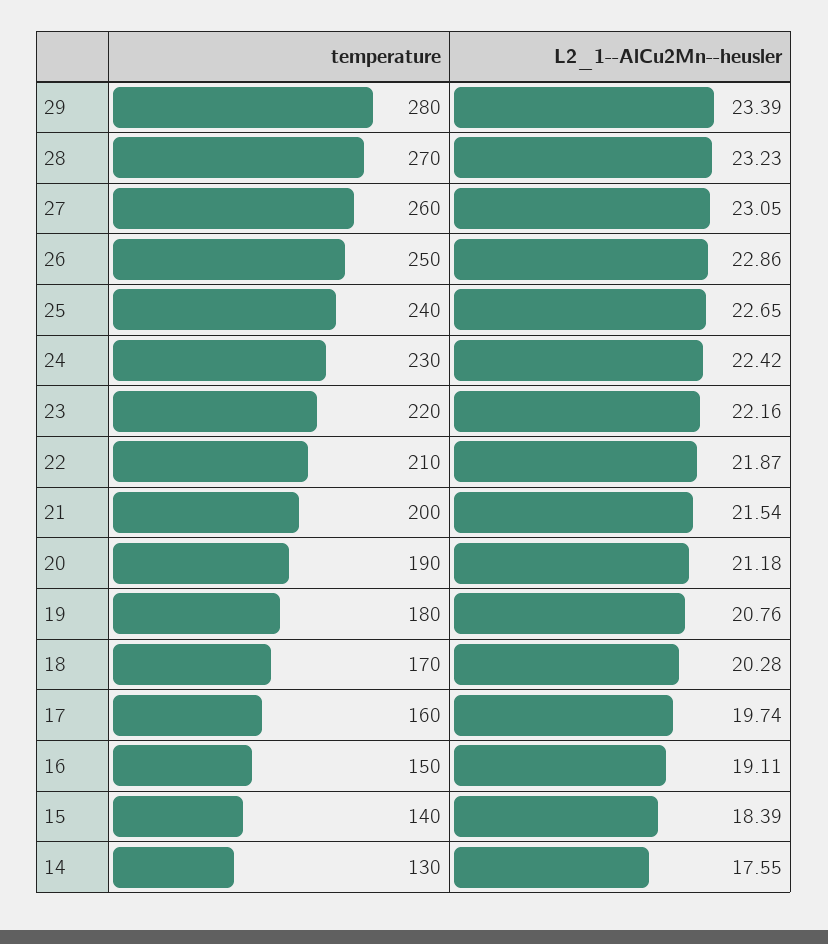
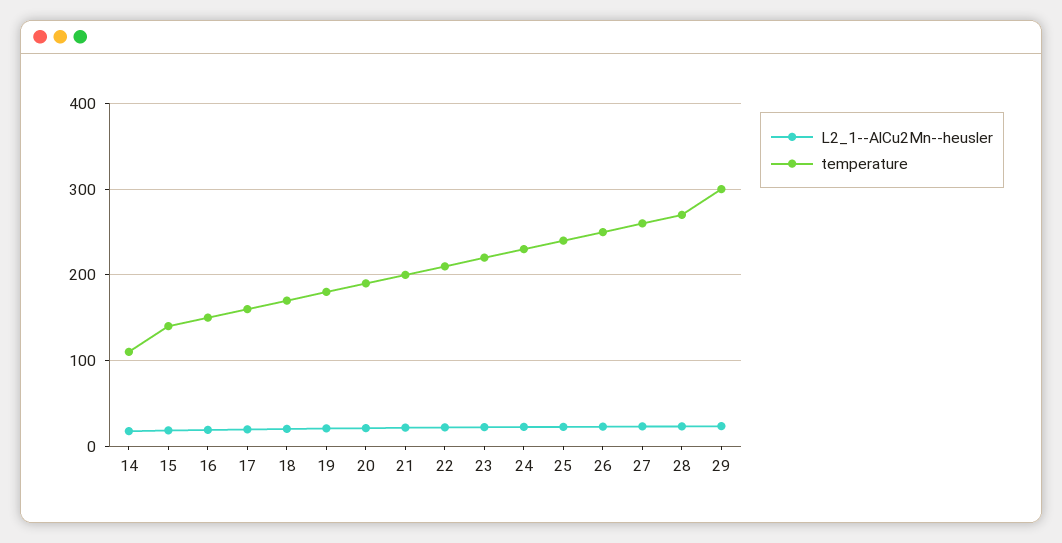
  {
    "temperature": {
-     "29": 280,
+     "29": 300,
      "28": 270,
      "27": 260,
      "26": 250,
      "25": 240,
      "24": 230,
      "23": 220,
      "22": 210,
      "21": 200,
      "20": 190,
      "19": 180,
      "18": 170,
      "17": 160,
      "16": 150,
      "15": 140,
-     "14": 130
+     "14": 110
    },
    "L2_1--AlCu2Mn--heusler": {
      "29": 23.39,
      "28": 23.23,
      "27": 23.05,
      "26": 22.86,
      "25": 22.65,
      "24": 22.42,
      "23": 22.16,
      "22": 21.87,
      "21": 21.54,
      "20": 21.18,
      "19": 20.76,
      "18": 20.28,
      "17": 19.74,
      "16": 19.11,
      "15": 18.39,
      "14": 17.55
    }
  }

